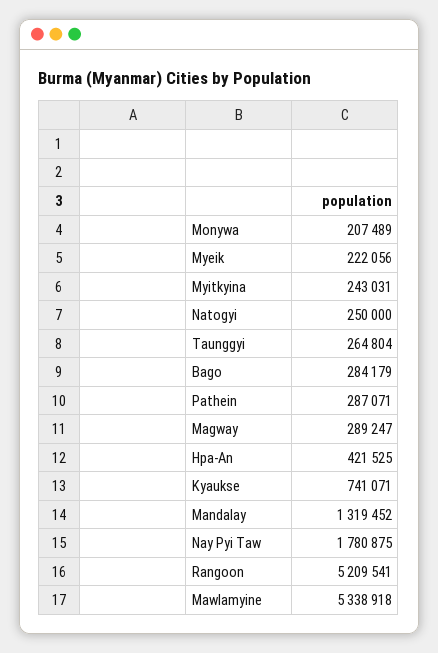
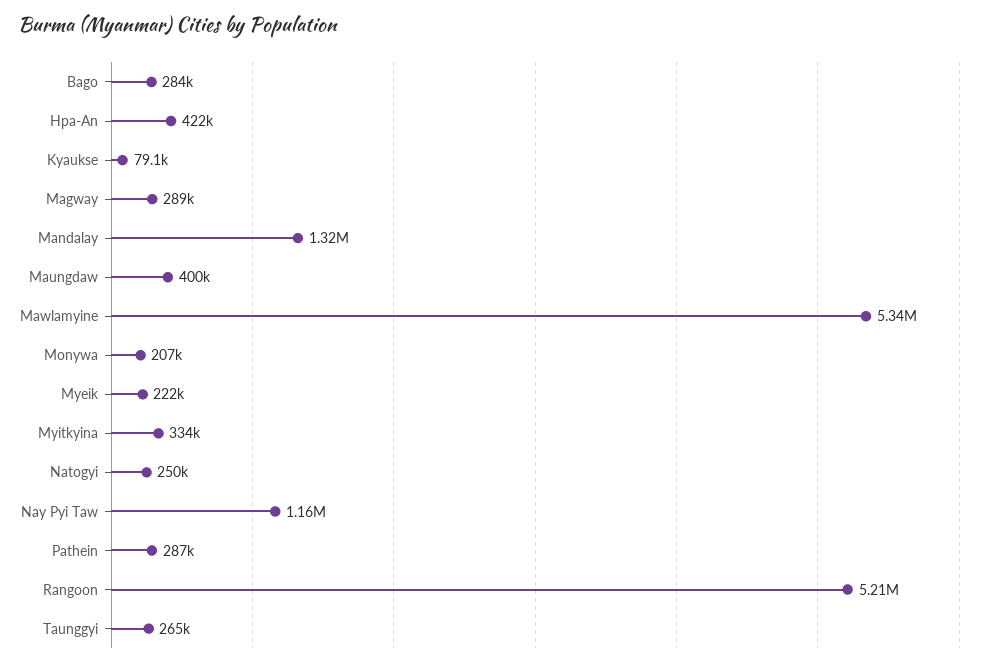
  {
    "Monywa": 207489,
    "Myeik": 222056,
-   "Myitkyina": 243031,
+   "Myitkyina": 334000,
    "Natogyi": 250000,
    "Taunggyi": 264804,
    "Bago": 284179,
    "Pathein": 287071,
    "Magway": 289247,
    "Hpa-An": 421525,
-   "Kyaukse": 741071,
+   "Kyaukse": 79100,
    "Mandalay": 1319452,
-   "Nay Pyi Taw": 1780875,
+   "Nay Pyi Taw": 1160000,
    "Rangoon": 5209541,
-   "Mawlamyine": 5338918
+   "Mawlamyine": 5338918,
+   "Maungdaw": 400000
  }

